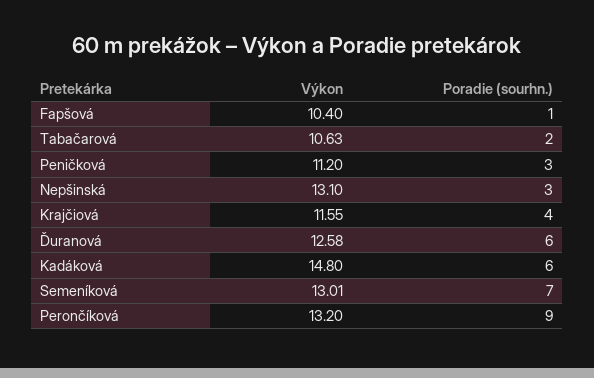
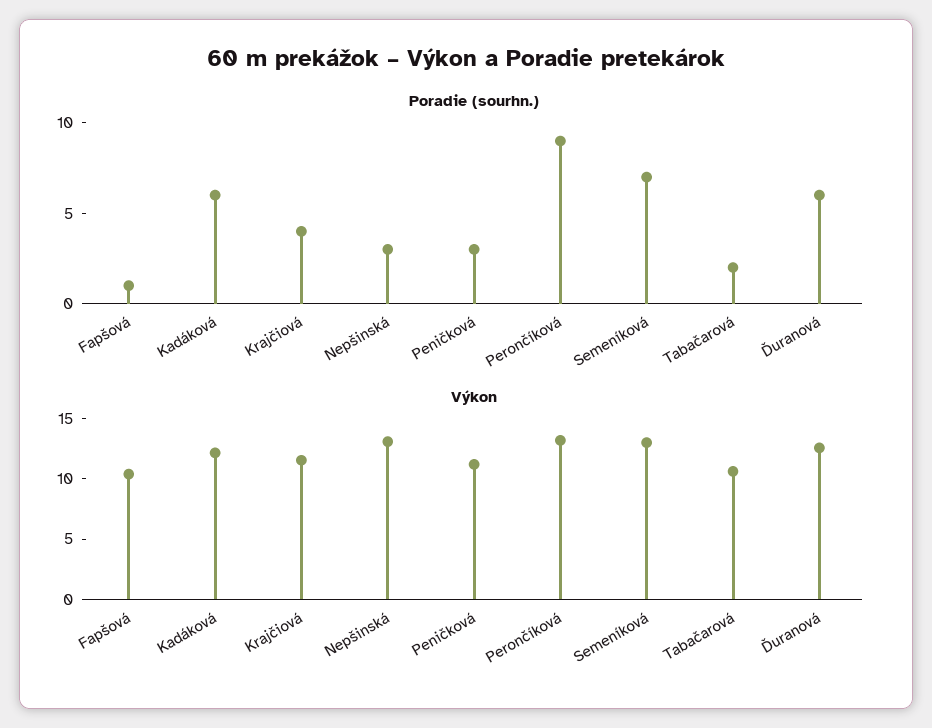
  {
    "Výkon": {
      "Fapšová": 10.4,
      "Tabačarová": 10.63,
      "Peničková": 11.2,
      "Nepšinská": 13.1,
      "Krajčiová": 11.55,
      "Ďuranová": 12.58,
-     "Kadáková": 14.8,
+     "Kadáková": 12,
      "Semeníková": 13.01,
      "Perončíková": 13.2
    },
    "Poradie (sourhn.)": {
      "Fapšová": 1,
      "Tabačarová": 2,
      "Peničková": 3,
      "Nepšinská": 3,
      "Krajčiová": 4,
      "Ďuranová": 6,
      "Kadáková": 6,
      "Semeníková": 7,
      "Perončíková": 9
    }
  }

